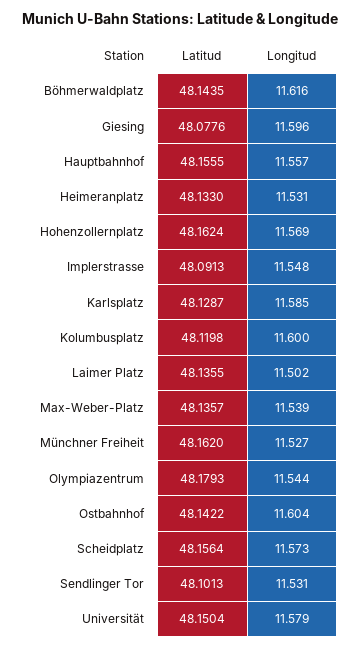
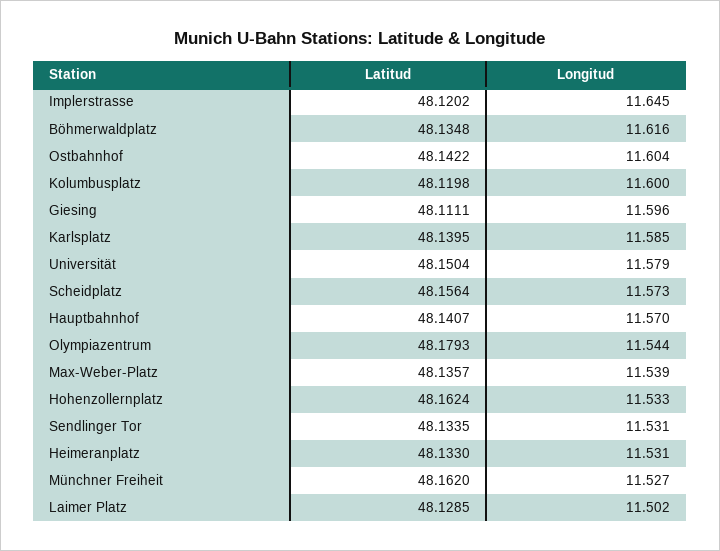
  {
    "Latitud": {
-     "Böhmerwaldplatz": 48.1435,
+     "Böhmerwaldplatz": 48.1348,
-     "Giesing": 48.0776,
+     "Giesing": 48.1111,
-     "Hauptbahnhof": 48.1555,
+     "Hauptbahnhof": 48.1407,
      "Heimeranplatz": 48.133,
      "Hohenzollernplatz": 48.1624,
-     "Implerstrasse": 48.0913,
+     "Implerstrasse": 48.1202,
-     "Karlsplatz": 48.1287,
+     "Karlsplatz": 48.1395,
      "Kolumbusplatz": 48.1198,
-     "Laimer Platz": 48.1355,
+     "Laimer Platz": 48.1285,
      "Max-Weber-Platz": 48.1357,
      "Münchner Freiheit": 48.162,
      "Olympiazentrum": 48.1793,
      "Ostbahnhof": 48.1422,
      "Scheidplatz": 48.1564,
-     "Sendlinger Tor": 48.1013,
+     "Sendlinger Tor": 48.1335,
      "Universität": 48.1504
    },
    "Longitud": {
      "Böhmerwaldplatz": 11.616,
      "Giesing": 11.596,
-     "Hauptbahnhof": 11.557,
+     "Hauptbahnhof": 11.57,
      "Heimeranplatz": 11.531,
-     "Hohenzollernplatz": 11.569,
+     "Hohenzollernplatz": 11.533,
-     "Implerstrasse": 11.548,
+     "Implerstrasse": 11.645,
      "Karlsplatz": 11.585,
      "Kolumbusplatz": 11.6,
      "Laimer Platz": 11.502,
      "Max-Weber-Platz": 11.539,
      "Münchner Freiheit": 11.527,
      "Olympiazentrum": 11.544,
      "Ostbahnhof": 11.604,
      "Scheidplatz": 11.573,
      "Sendlinger Tor": 11.531,
      "Universität": 11.579
    }
  }

